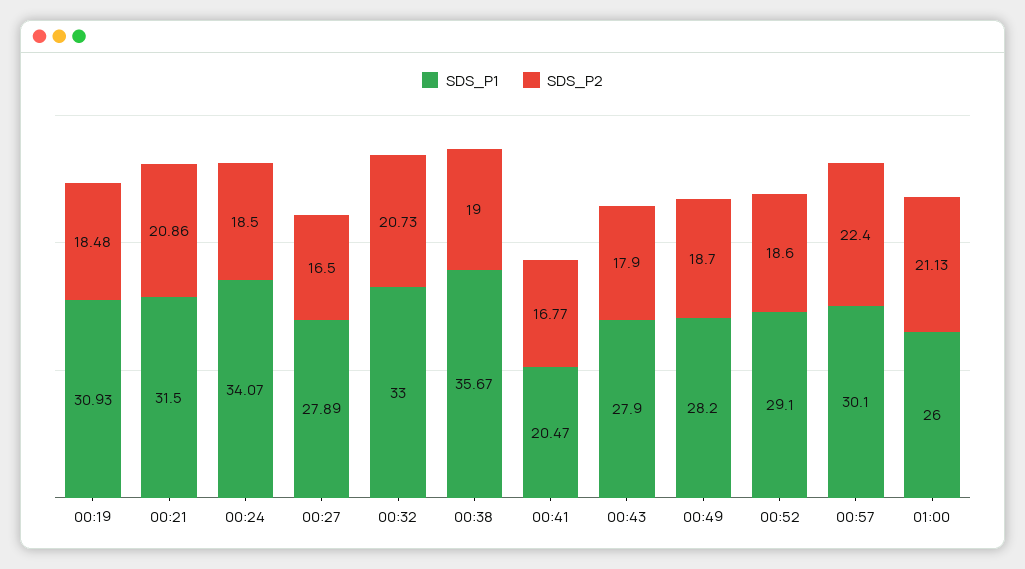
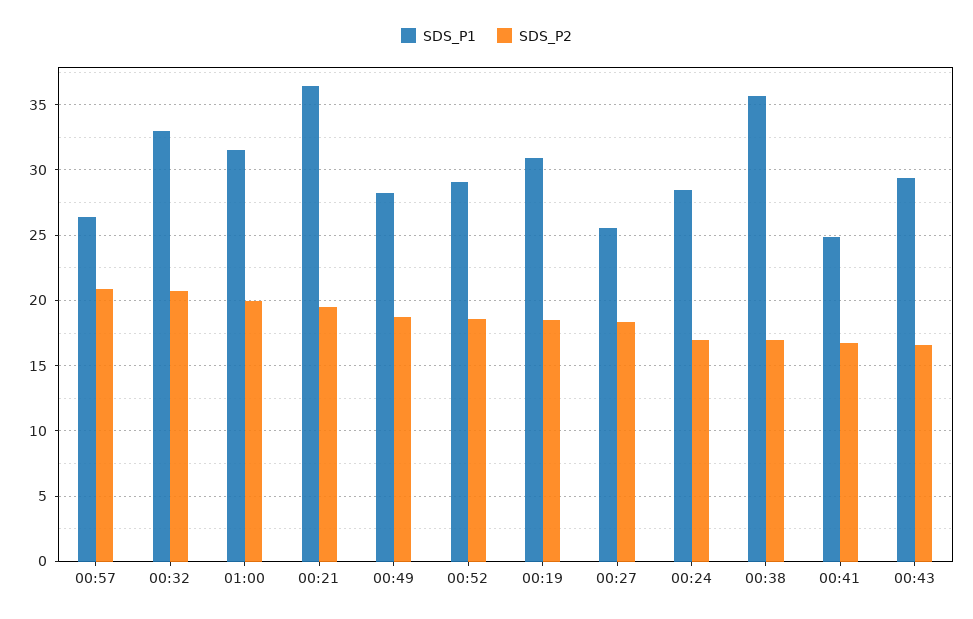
  {
    "SDS_P1": {
      "00:19": 30.93,
-     "00:21": 31.5,
+     "00:21": 36.5,
-     "00:24": 34.07,
+     "00:24": 28.5,
-     "00:27": 27.89,
+     "00:27": 25.5,
      "00:32": 33,
      "00:38": 35.67,
-     "00:41": 20.47,
+     "00:41": 25,
-     "00:43": 27.9,
+     "00:43": 29.5,
      "00:49": 28.2,
      "00:52": 29.1,
-     "00:57": 30.1,
+     "00:57": 26.5,
-     "01:00": 26
+     "01:00": 31.5
    },
    "SDS_P2": {
      "00:19": 18.48,
-     "00:21": 20.86,
+     "00:21": 19.5,
-     "00:24": 18.5,
+     "00:24": 17,
-     "00:27": 16.5,
+     "00:27": 18.5,
      "00:32": 20.73,
-     "00:38": 19,
+     "00:38": 17,
      "00:41": 16.77,
-     "00:43": 17.9,
+     "00:43": 16.5,
      "00:49": 18.7,
      "00:52": 18.6,
-     "00:57": 22.4,
+     "00:57": 21,
-     "01:00": 21.13
+     "01:00": 20
    }
  }

